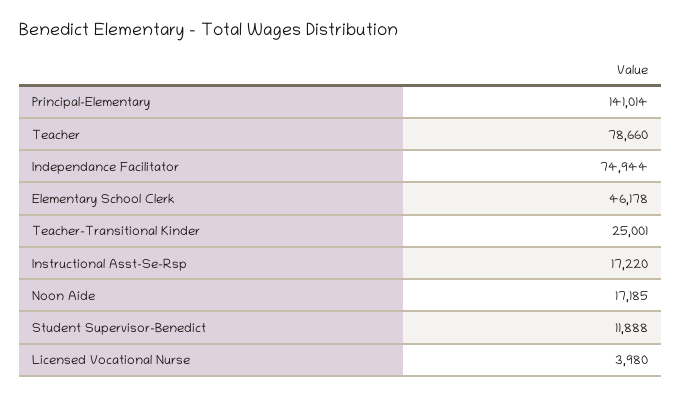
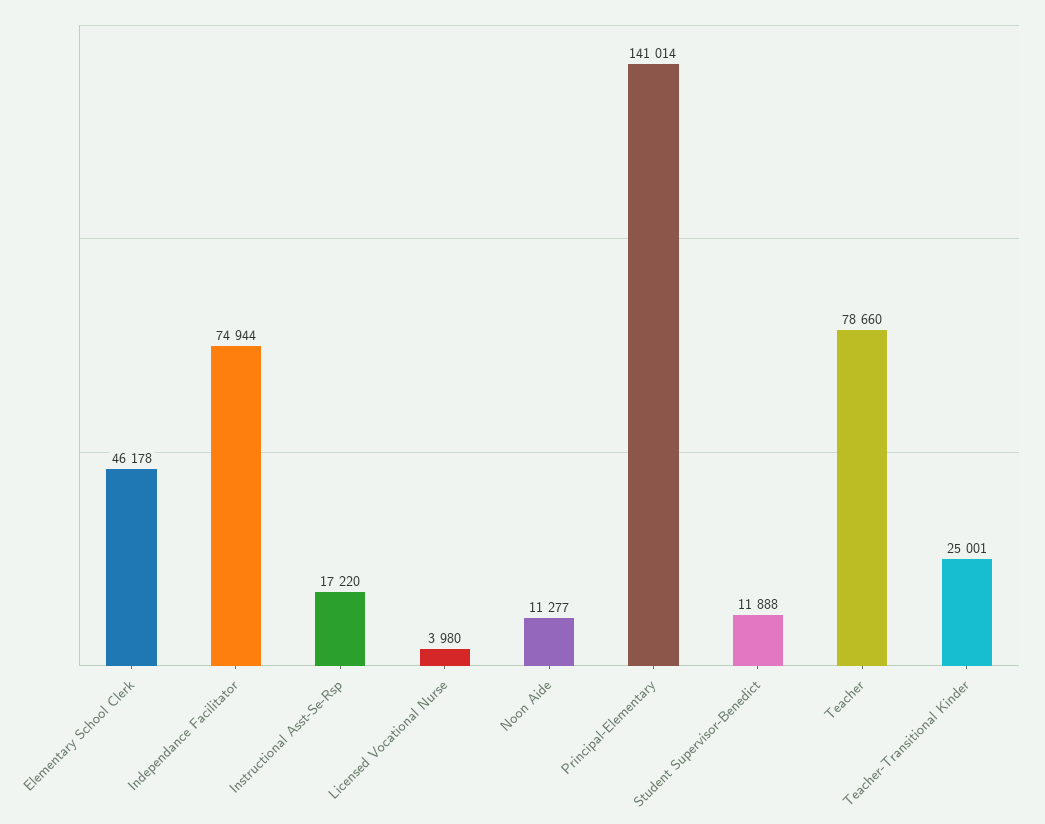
  {
    "Principal-Elementary": 141014,
    "Teacher": 78660,
    "Independance Facilitator": 74944,
    "Elementary School Clerk": 46178,
    "Teacher-Transitional Kinder": 25001,
    "Instructional Asst-Se-Rsp": 17220,
-   "Noon Aide": 17185,
+   "Noon Aide": 11277,
    "Student Supervisor-Benedict": 11888,
    "Licensed Vocational Nurse": 3980
  }

